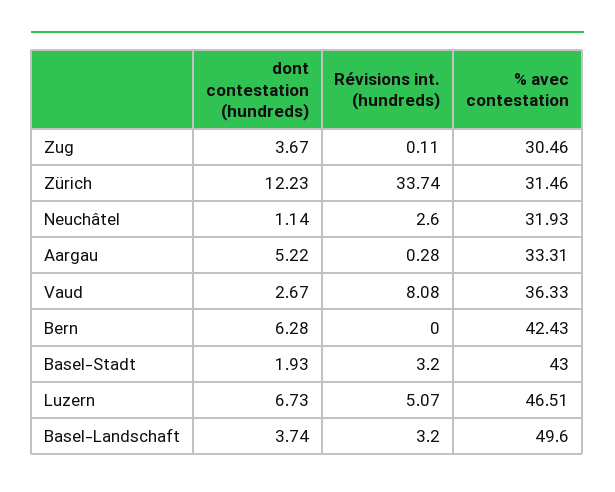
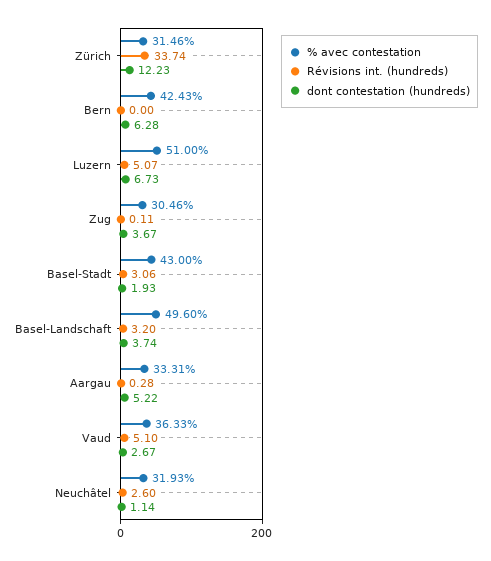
  {
    "dont contestation (hundreds)": {
      "Zug": 3.67,
      "Zürich": 12.23,
      "Neuchâtel": 1.14,
      "Aargau": 5.22,
      "Vaud": 2.67,
      "Bern": 6.28,
      "Basel-Stadt": 1.93,
      "Luzern": 6.73,
      "Basel-Landschaft": 3.74
    },
    "Révisions int. (hundreds)": {
      "Zug": 0.11,
      "Zürich": 33.74,
      "Neuchâtel": 2.6,
      "Aargau": 0.28,
-     "Vaud": 8.08,
+     "Vaud": 5.1,
      "Bern": 0,
-     "Basel-Stadt": 3.2,
+     "Basel-Stadt": 3.06,
      "Luzern": 5.07,
      "Basel-Landschaft": 3.2
    },
    "% avec contestation": {
      "Zug": 30.46,
      "Zürich": 31.46,
      "Neuchâtel": 31.93,
      "Aargau": 33.31,
      "Vaud": 36.33,
      "Bern": 42.43,
      "Basel-Stadt": 43,
-     "Luzern": 46.51,
+     "Luzern": 51,
      "Basel-Landschaft": 49.6
    }
  }

